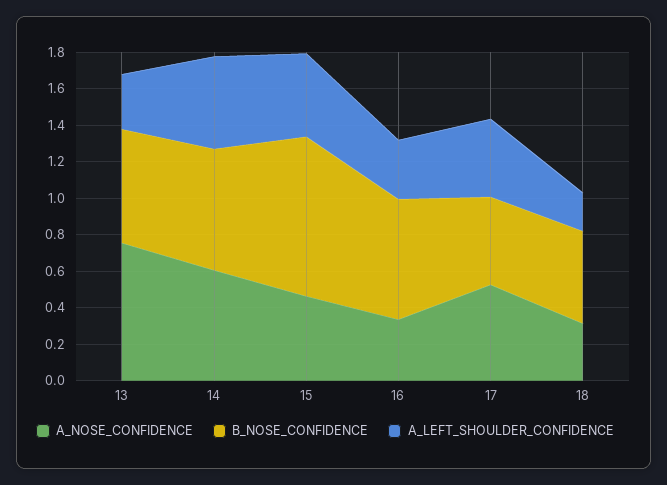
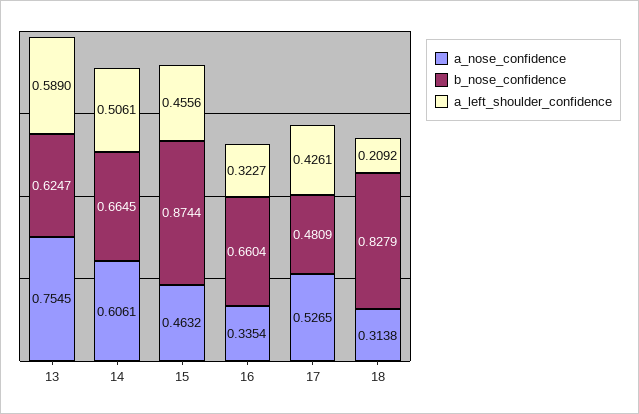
  {
    "A_NOSE_CONFIDENCE": {
      "13": 0.7545,
      "14": 0.6061,
      "15": 0.4632,
      "16": 0.3354,
      "17": 0.5265,
      "18": 0.3138
    },
    "B_NOSE_CONFIDENCE": {
      "13": 0.6247,
      "14": 0.6645,
      "15": 0.8744,
      "16": 0.6604,
      "17": 0.4809,
-     "18": 0.5
+     "18": 0.8279
    },
    "A_LEFT_SHOULDER_CONFIDENCE": {
-     "13": 0.3,
+     "13": 0.589,
      "14": 0.5061,
      "15": 0.4556,
      "16": 0.3227,
      "17": 0.4261,
      "18": 0.2092
    }
  }

